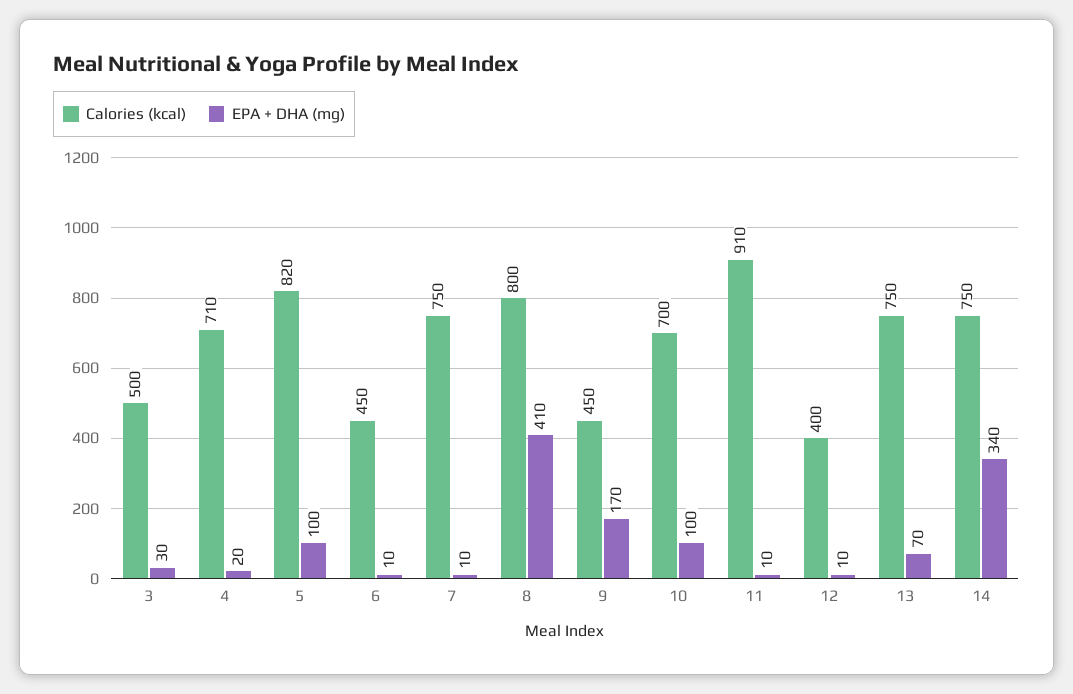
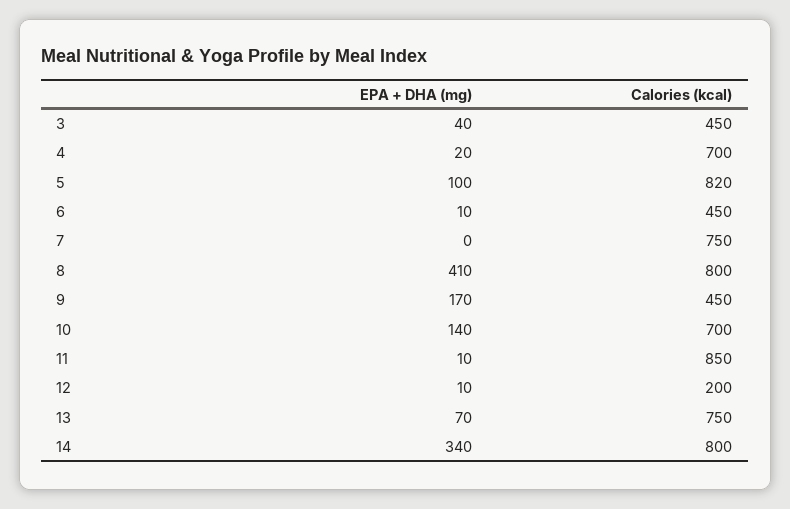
  {
    "Calories (kcal)": {
-     "3": 500,
+     "3": 450,
-     "4": 710,
+     "4": 700,
      "5": 820,
      "6": 450,
      "7": 750,
      "8": 800,
      "9": 450,
      "10": 700,
-     "11": 910,
+     "11": 850,
-     "12": 400,
+     "12": 200,
      "13": 750,
-     "14": 750
+     "14": 800
    },
    "EPA + DHA (mg)": {
-     "3": 30,
+     "3": 40,
      "4": 20,
      "5": 100,
      "6": 10,
-     "7": 10,
+     "7": 0,
      "8": 410,
      "9": 170,
-     "10": 100,
+     "10": 140,
      "11": 10,
      "12": 10,
      "13": 70,
      "14": 340
    }
  }

